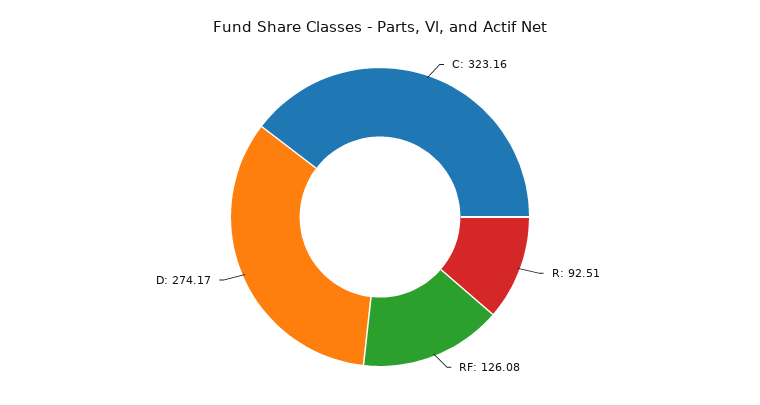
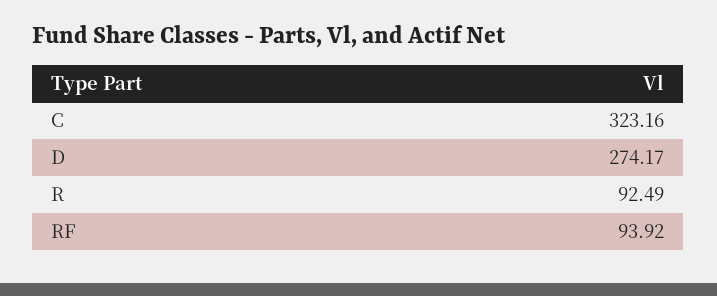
  {
    "C": 323.16,
-   "R": 92.51,
+   "R": 92.49,
-   "RF": 126.08,
+   "RF": 93.92,
    "D": 274.17
  }

